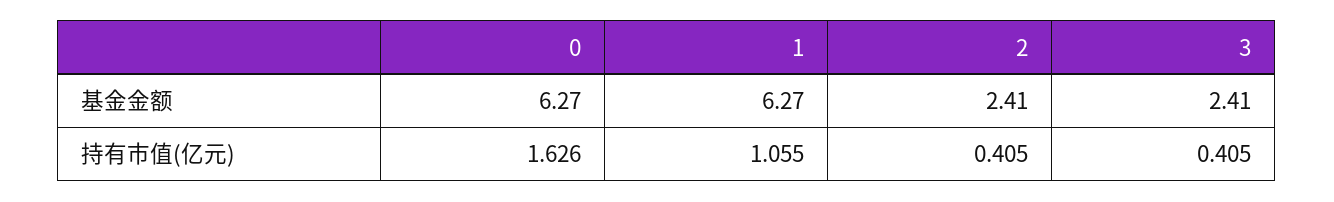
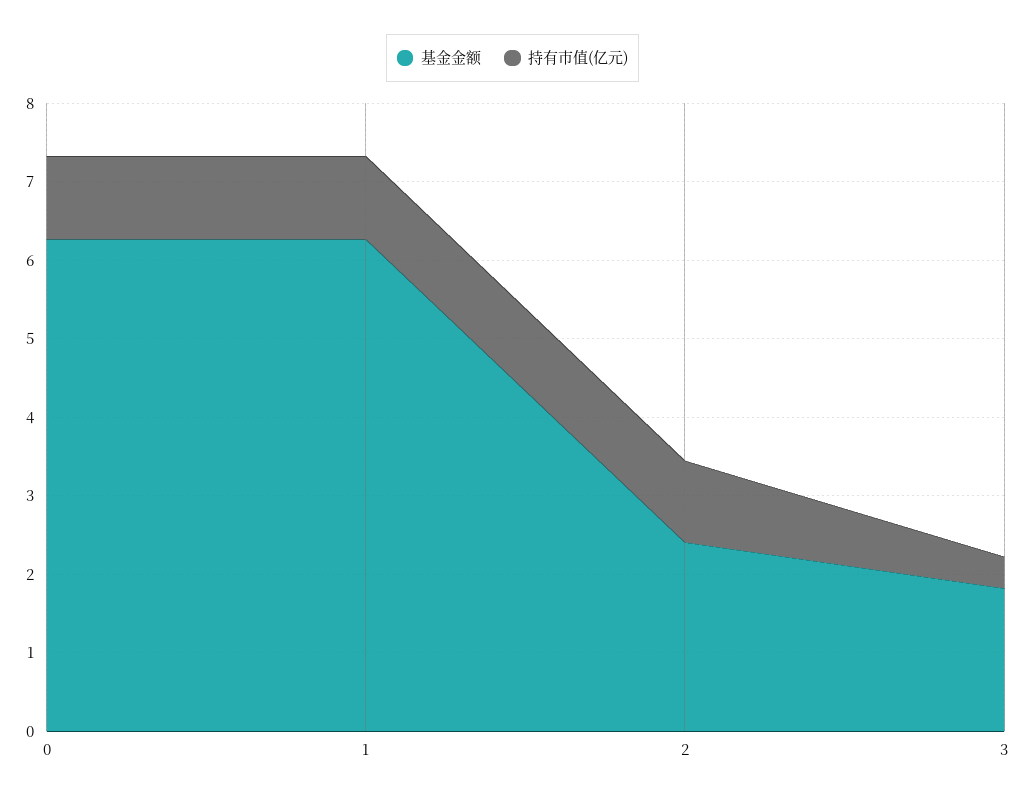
  {
    "基金金额": {
      "0": 6.27,
      "1": 6.27,
      "2": 2.41,
-     "3": 2.41
+     "3": 1.8
    },
    "持有市值(亿元)": {
-     "0": 1.626,
+     "0": 1,
      "1": 1.055,
-     "2": 0.405,
+     "2": 1,
      "3": 0.405
    }
  }

